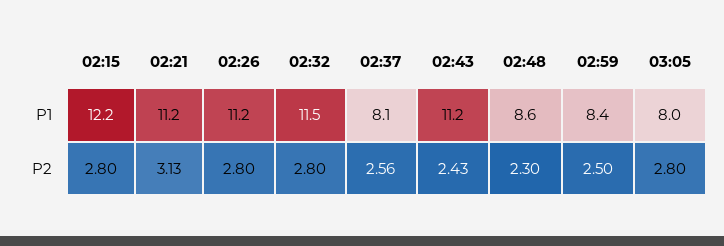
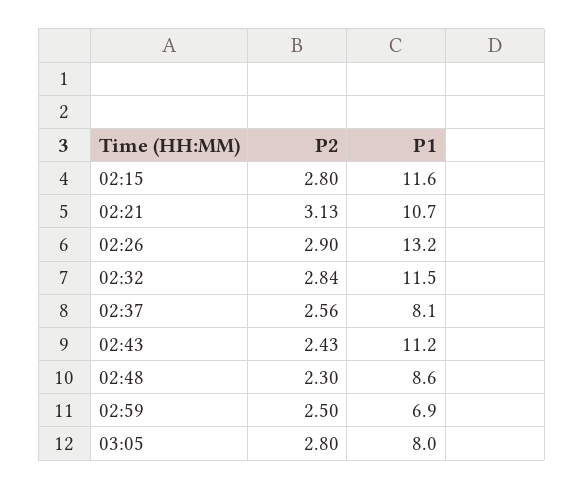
  {
    "02:15": {
-     "P1": 12.2,
+     "P1": 11.6,
      "P2": 2.8
    },
    "02:21": {
-     "P1": 11.2,
+     "P1": 10.7,
      "P2": 3.13
    },
    "02:26": {
-     "P1": 11.2,
+     "P1": 13.2,
-     "P2": 2.8
+     "P2": 2.9
    },
    "02:32": {
      "P1": 11.5,
-     "P2": 2.8
+     "P2": 2.84
    },
    "02:37": {
      "P1": 8.1,
      "P2": 2.56
    },
    "02:43": {
      "P1": 11.2,
      "P2": 2.43
    },
    "02:48": {
      "P1": 8.6,
      "P2": 2.3
    },
    "02:59": {
-     "P1": 8.4,
+     "P1": 6.9,
      "P2": 2.5
    },
    "03:05": {
      "P1": 8,
      "P2": 2.8
    }
  }

